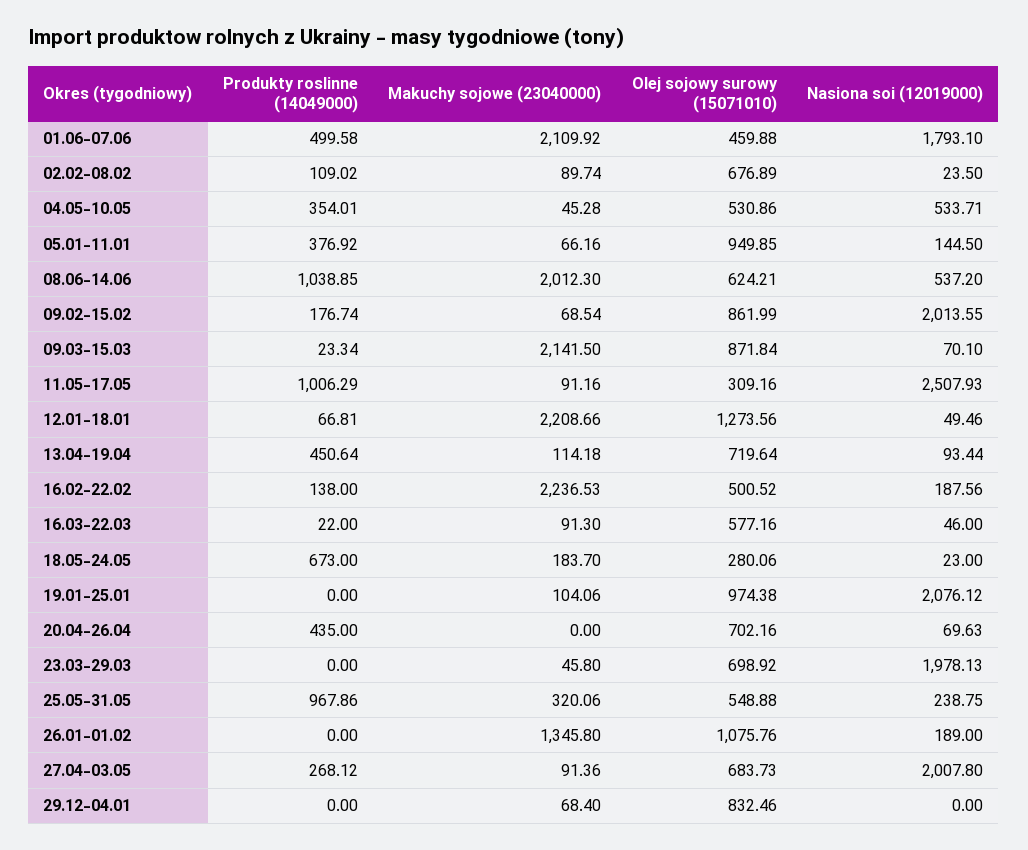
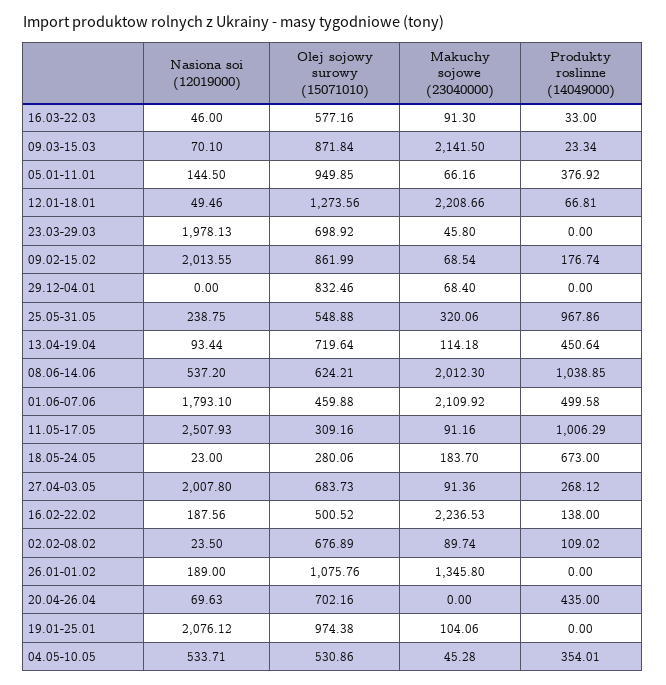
  {
    "Produkty roslinne (14049000)": {
      "01.06-07.06": 499.58,
      "02.02-08.02": 109.02,
      "04.05-10.05": 354.01,
      "05.01-11.01": 376.92,
      "08.06-14.06": 1038.85,
      "09.02-15.02": 176.74,
      "09.03-15.03": 23.34,
      "11.05-17.05": 1006.29,
      "12.01-18.01": 66.81,
      "13.04-19.04": 450.64,
      "16.02-22.02": 138,
-     "16.03-22.03": 22,
+     "16.03-22.03": 33,
      "18.05-24.05": 673,
      "19.01-25.01": 0,
      "20.04-26.04": 435,
      "23.03-29.03": 0,
      "25.05-31.05": 967.86,
      "26.01-01.02": 0,
      "27.04-03.05": 268.12,
      "29.12-04.01": 0
    },
    "Makuchy sojowe (23040000)": {
      "01.06-07.06": 2109.92,
      "02.02-08.02": 89.74,
      "04.05-10.05": 45.28,
      "05.01-11.01": 66.16,
      "08.06-14.06": 2012.3,
      "09.02-15.02": 68.54,
      "09.03-15.03": 2141.5,
      "11.05-17.05": 91.16,
      "12.01-18.01": 2208.66,
      "13.04-19.04": 114.18,
      "16.02-22.02": 2236.53,
      "16.03-22.03": 91.3,
      "18.05-24.05": 183.7,
      "19.01-25.01": 104.06,
      "20.04-26.04": 0,
      "23.03-29.03": 45.8,
      "25.05-31.05": 320.06,
      "26.01-01.02": 1345.8,
      "27.04-03.05": 91.36,
      "29.12-04.01": 68.4
    },
    "Olej sojowy surowy (15071010)": {
      "01.06-07.06": 459.88,
      "02.02-08.02": 676.89,
      "04.05-10.05": 530.86,
      "05.01-11.01": 949.85,
      "08.06-14.06": 624.21,
      "09.02-15.02": 861.99,
      "09.03-15.03": 871.84,
      "11.05-17.05": 309.16,
      "12.01-18.01": 1273.56,
      "13.04-19.04": 719.64,
      "16.02-22.02": 500.52,
      "16.03-22.03": 577.16,
      "18.05-24.05": 280.06,
      "19.01-25.01": 974.38,
      "20.04-26.04": 702.16,
      "23.03-29.03": 698.92,
      "25.05-31.05": 548.88,
      "26.01-01.02": 1075.76,
      "27.04-03.05": 683.73,
      "29.12-04.01": 832.46
    },
    "Nasiona soi (12019000)": {
      "01.06-07.06": 1793.1,
      "02.02-08.02": 23.5,
      "04.05-10.05": 533.71,
      "05.01-11.01": 144.5,
      "08.06-14.06": 537.2,
      "09.02-15.02": 2013.55,
      "09.03-15.03": 70.1,
      "11.05-17.05": 2507.93,
      "12.01-18.01": 49.46,
      "13.04-19.04": 93.44,
      "16.02-22.02": 187.56,
      "16.03-22.03": 46,
      "18.05-24.05": 23,
      "19.01-25.01": 2076.12,
      "20.04-26.04": 69.63,
      "23.03-29.03": 1978.13,
      "25.05-31.05": 238.75,
      "26.01-01.02": 189,
      "27.04-03.05": 2007.8,
      "29.12-04.01": 0
    }
  }

